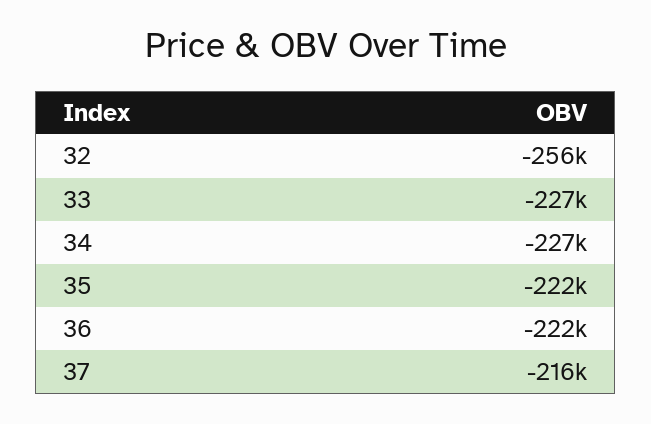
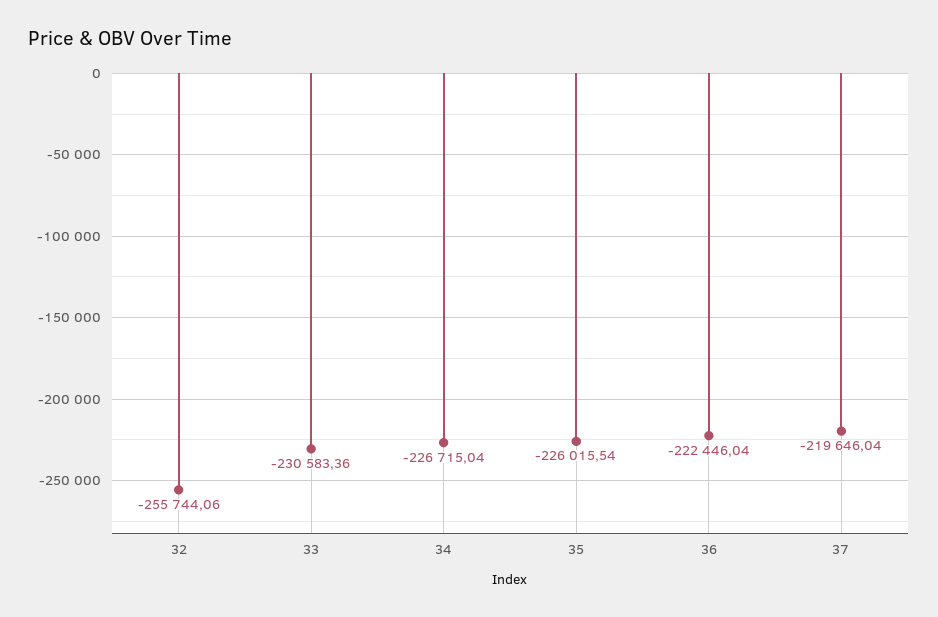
  {
    "32": -255744.06,
-   "33": -227000,
+   "33": -230583.36,
    "34": -226715.04,
-   "35": -222000,
+   "35": -226015.54,
    "36": -222446.04,
-   "37": -216000
+   "37": -219646.04
  }

